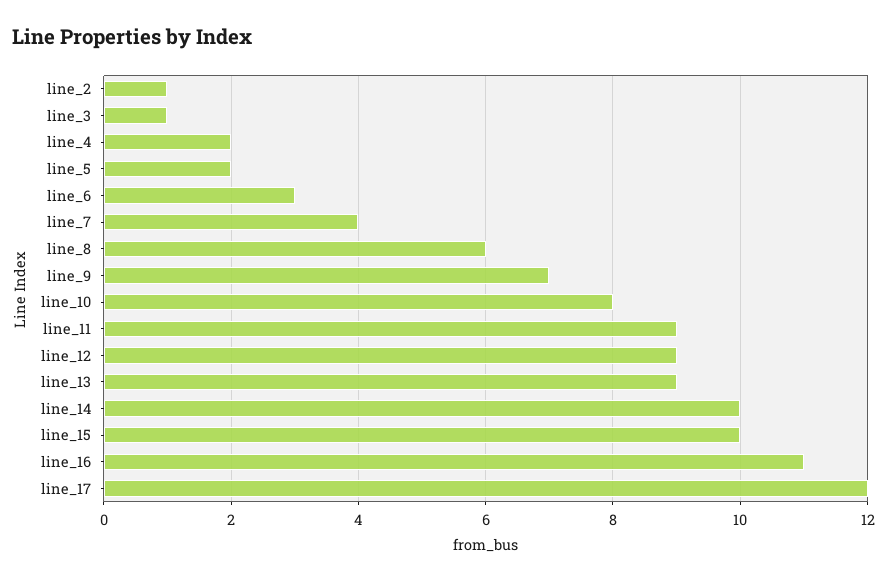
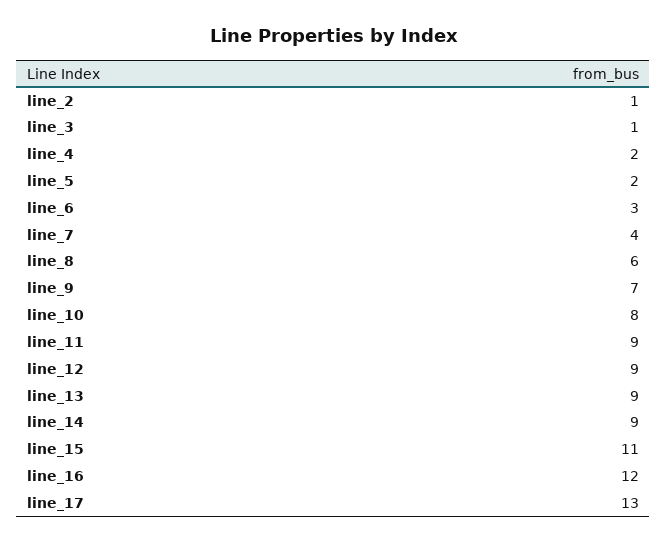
  {
    "line_2": 1,
    "line_3": 1,
    "line_4": 2,
    "line_5": 2,
    "line_6": 3,
    "line_7": 4,
    "line_8": 6,
    "line_9": 7,
    "line_10": 8,
    "line_11": 9,
    "line_12": 9,
    "line_13": 9,
-   "line_14": 10,
+   "line_14": 9,
-   "line_15": 10,
+   "line_15": 11,
-   "line_16": 11,
+   "line_16": 12,
-   "line_17": 12
+   "line_17": 13
  }

